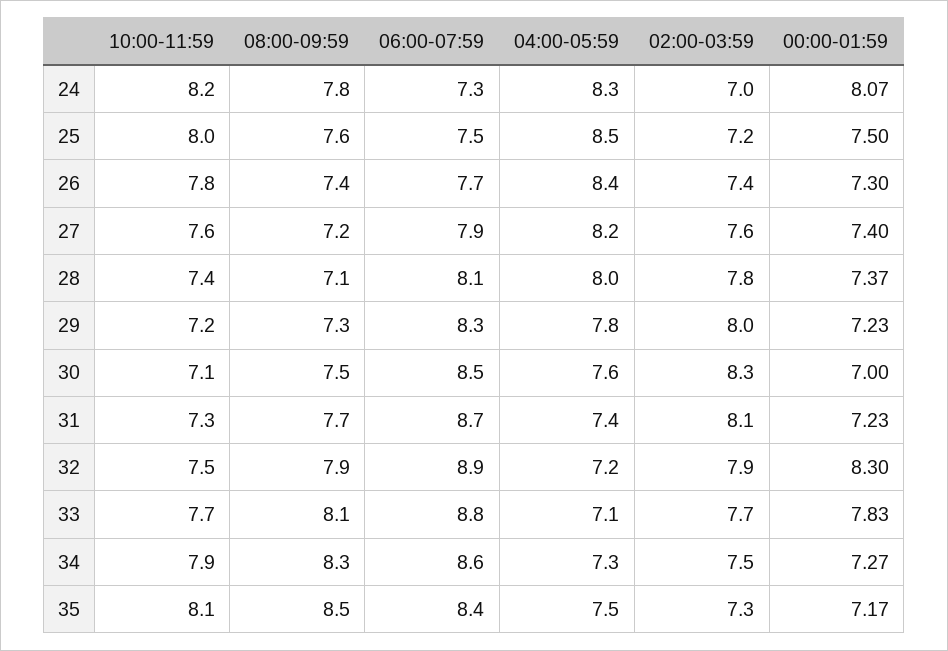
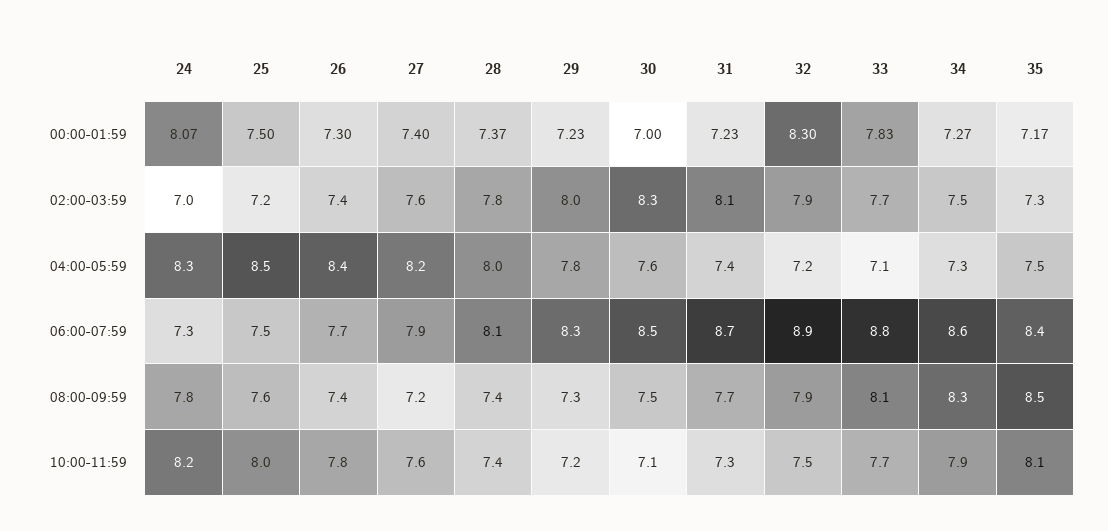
  {
    "10:00-11:59": {
      "24": 8.2,
      "25": 8,
      "26": 7.8,
      "27": 7.6,
      "28": 7.4,
      "29": 7.2,
      "30": 7.1,
      "31": 7.3,
      "32": 7.5,
      "33": 7.7,
      "34": 7.9,
      "35": 8.1
    },
    "08:00-09:59": {
      "24": 7.8,
      "25": 7.6,
      "26": 7.4,
      "27": 7.2,
-     "28": 7.1,
+     "28": 7.4,
      "29": 7.3,
      "30": 7.5,
      "31": 7.7,
      "32": 7.9,
      "33": 8.1,
      "34": 8.3,
      "35": 8.5
    },
    "06:00-07:59": {
      "24": 7.3,
      "25": 7.5,
      "26": 7.7,
      "27": 7.9,
      "28": 8.1,
      "29": 8.3,
      "30": 8.5,
      "31": 8.7,
      "32": 8.9,
      "33": 8.8,
      "34": 8.6,
      "35": 8.4
    },
    "04:00-05:59": {
      "24": 8.3,
      "25": 8.5,
      "26": 8.4,
      "27": 8.2,
      "28": 8,
      "29": 7.8,
      "30": 7.6,
      "31": 7.4,
      "32": 7.2,
      "33": 7.1,
      "34": 7.3,
      "35": 7.5
    },
    "02:00-03:59": {
      "24": 7,
      "25": 7.2,
      "26": 7.4,
      "27": 7.6,
      "28": 7.8,
      "29": 8,
      "30": 8.3,
      "31": 8.1,
      "32": 7.9,
      "33": 7.7,
      "34": 7.5,
      "35": 7.3
    },
    "00:00-01:59": {
      "24": 8.07,
      "25": 7.5,
      "26": 7.3,
      "27": 7.4,
      "28": 7.37,
      "29": 7.23,
      "30": 7,
      "31": 7.23,
      "32": 8.3,
      "33": 7.83,
      "34": 7.27,
      "35": 7.17
    }
  }

